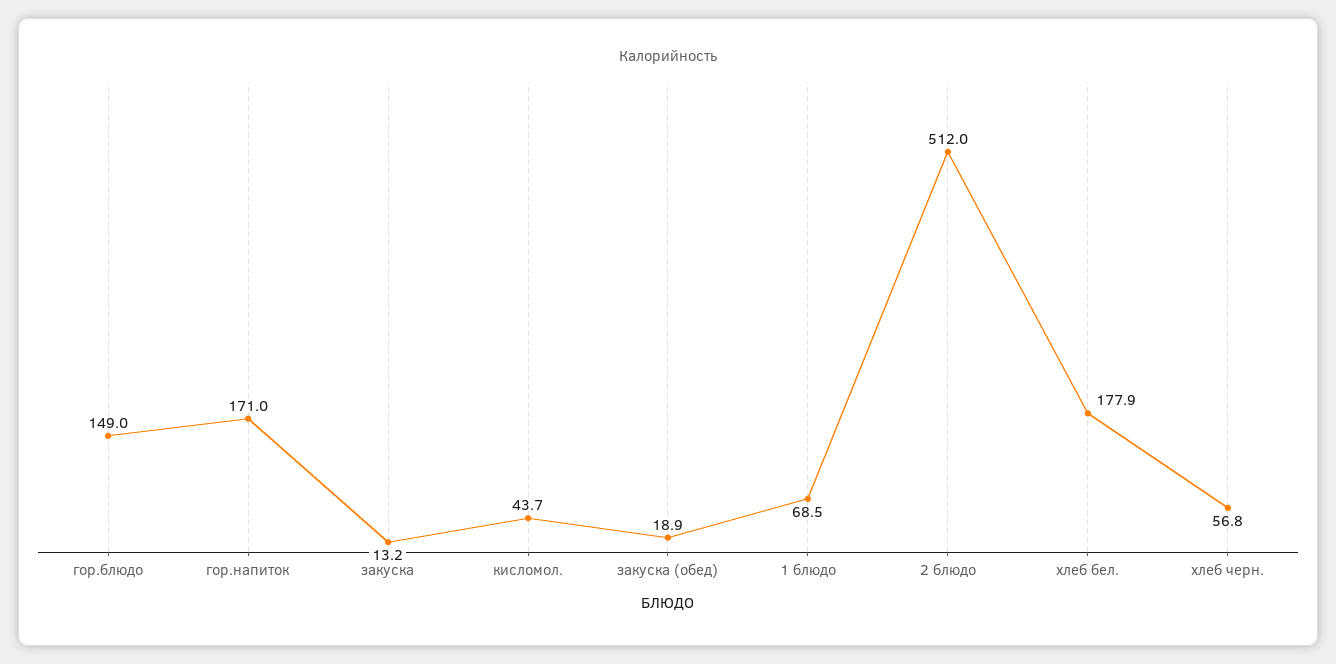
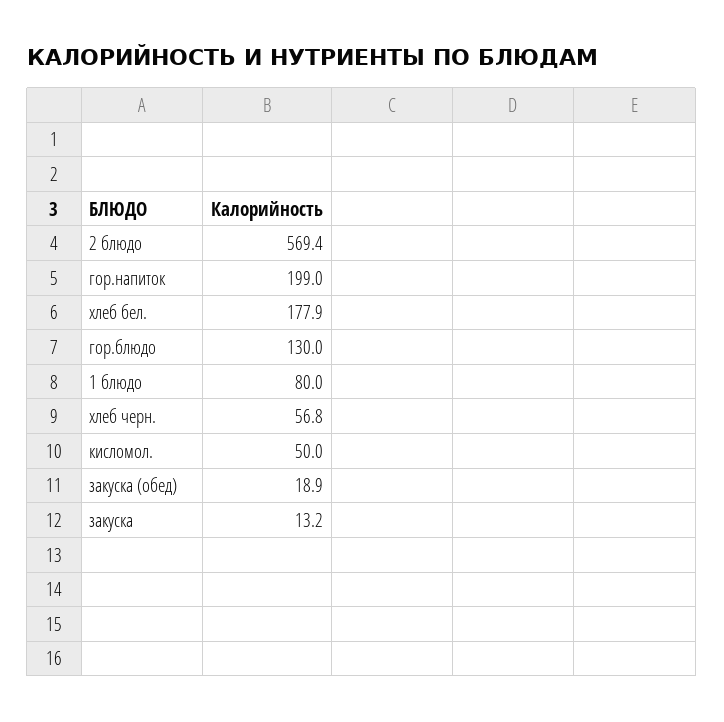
  {
-   "гор.блюдо": 149,
+   "гор.блюдо": 130,
-   "гор.напиток": 171,
+   "гор.напиток": 199,
    "закуска": 13.2,
-   "кисломол.": 43.7,
+   "кисломол.": 50,
    "закуска (обед)": 18.9,
-   "1 блюдо": 68.5,
+   "1 блюдо": 80,
-   "2 блюдо": 512,
+   "2 блюдо": 569.4,
    "хлеб бел.": 177.9,
    "хлеб черн.": 56.8
  }

